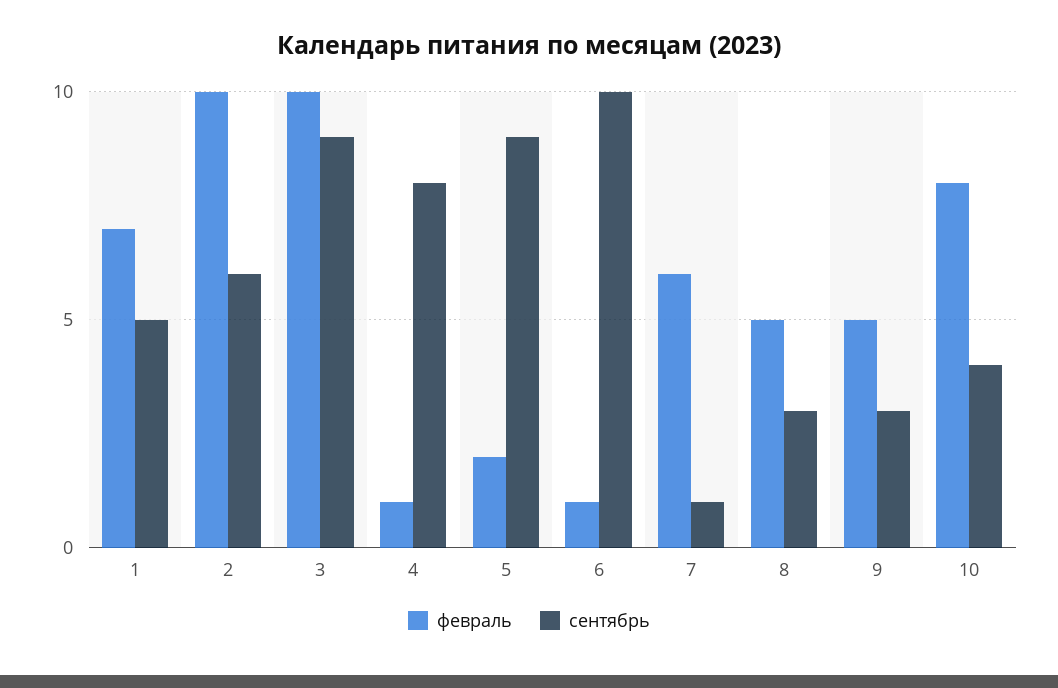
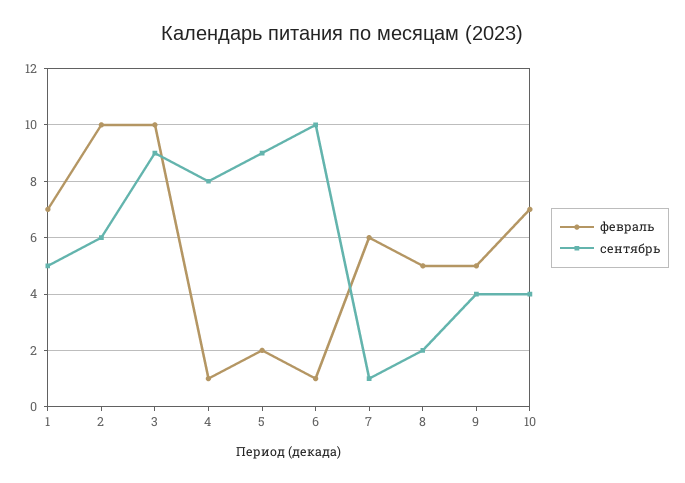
  {
    "февраль": {
      "1": 7,
      "2": 10,
      "3": 10,
      "4": 1,
      "5": 2,
      "6": 1,
      "7": 6,
      "8": 5,
      "9": 5,
-     "10": 8
+     "10": 7
    },
    "сентябрь": {
      "1": 5,
      "2": 6,
      "3": 9,
      "4": 8,
      "5": 9,
      "6": 10,
      "7": 1,
-     "8": 3,
+     "8": 2,
-     "9": 3,
+     "9": 4,
      "10": 4
    }
  }

